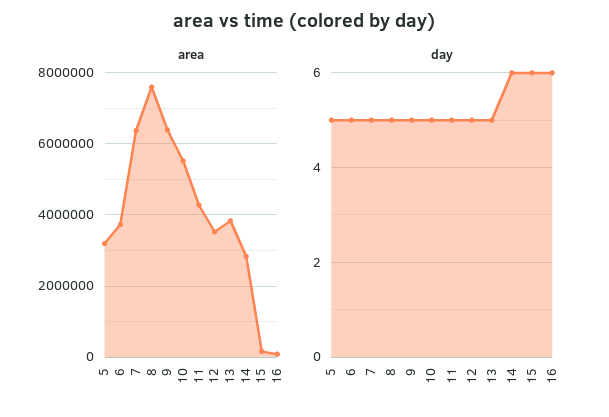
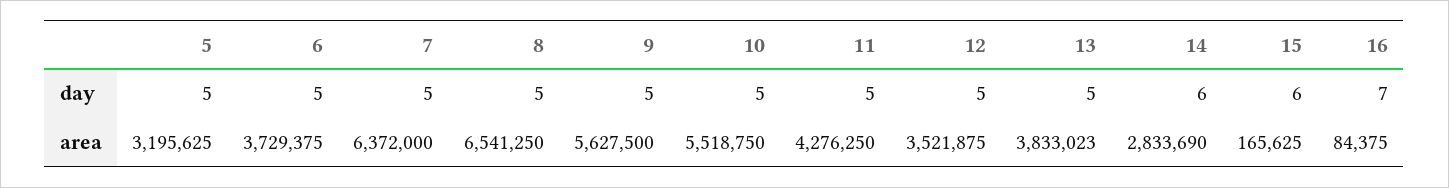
  {
    "area": {
      "5": 3195625,
      "6": 3729375,
      "7": 6372000,
-     "8": 7600000,
+     "8": 6541250,
-     "9": 6400000,
+     "9": 5627500,
      "10": 5518750,
      "11": 4276250,
      "12": 3521875,
      "13": 3833023,
      "14": 2833690,
      "15": 165625,
      "16": 84375
    },
    "day": {
      "5": 5,
      "6": 5,
      "7": 5,
      "8": 5,
      "9": 5,
      "10": 5,
      "11": 5,
      "12": 5,
      "13": 5,
      "14": 6,
      "15": 6,
-     "16": 6
+     "16": 7
    }
  }

